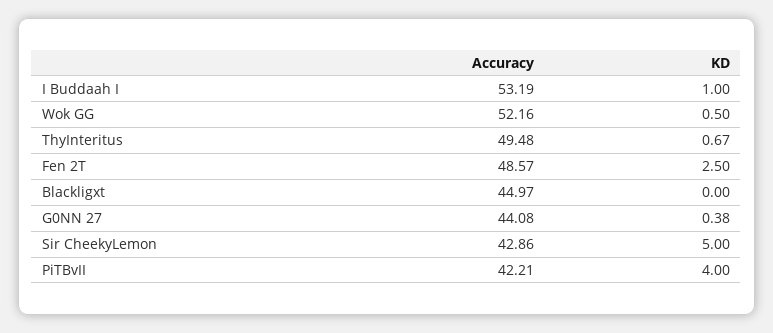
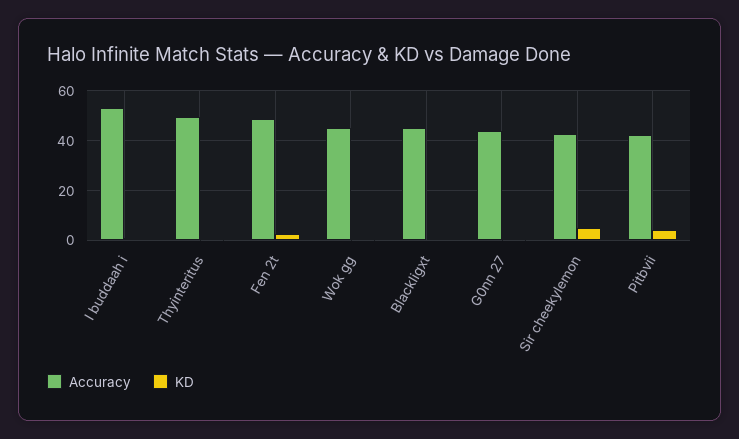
  {
    "Accuracy": {
      "I Buddaah I": 53.19,
-     "Wok GG": 52.16,
+     "Wok GG": 45,
      "ThyInteritus": 49.48,
      "Fen 2T": 48.57,
      "Blackligxt": 44.97,
      "G0NN 27": 44.08,
      "Sir CheekyLemon": 42.86,
      "PiTBvII": 42.21
    },
    "KD": {
      "I Buddaah I": 1,
      "Wok GG": 0.5,
      "ThyInteritus": 0.67,
      "Fen 2T": 2.5,
      "Blackligxt": 0,
      "G0NN 27": 0.38,
      "Sir CheekyLemon": 5,
      "PiTBvII": 4
    }
  }

